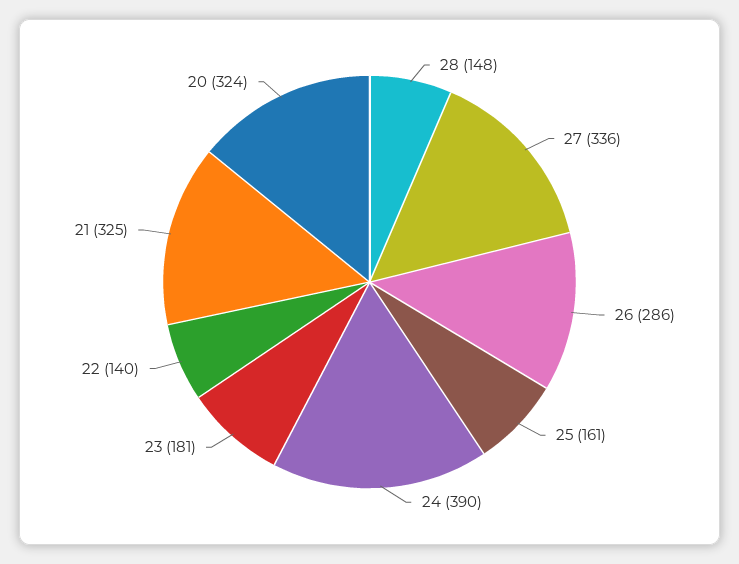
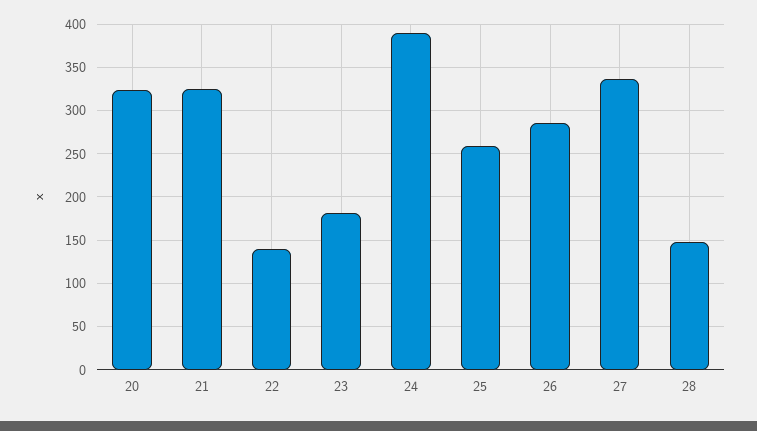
  {
    "28": 148,
    "27": 336,
    "26": 286,
-   "25": 161,
+   "25": 260,
    "24": 390,
    "23": 181,
    "22": 140,
    "21": 325,
    "20": 324
  }

